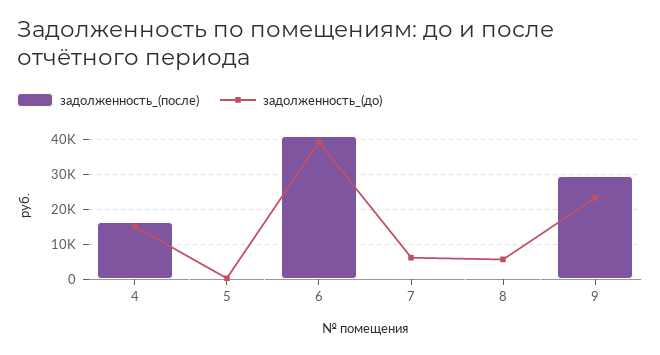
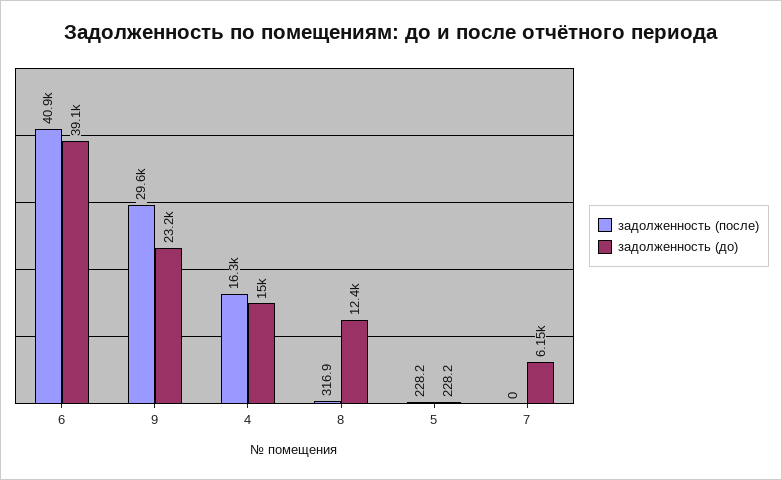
  {
    "задолженность_(после)": {
      "4": 16300,
      "5": 228.2,
      "6": 40900,
      "7": 0,
      "8": 316.9,
      "9": 29600
    },
    "задолженность_(до)": {
      "4": 15000,
      "5": 228.2,
      "6": 39100,
      "7": 6150,
-     "8": 6000,
+     "8": 12400,
      "9": 23200
    }
  }

